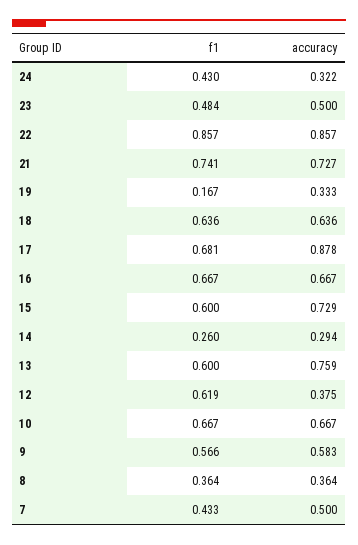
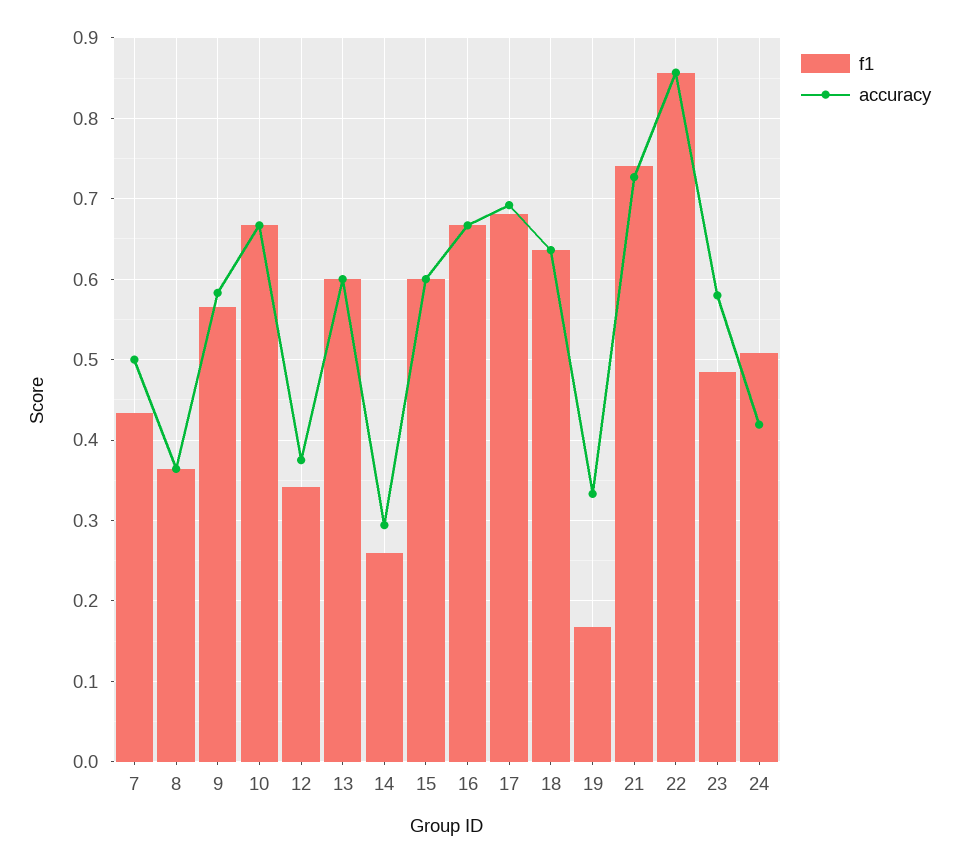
  {
    "f1": {
-     "24": 0.43,
+     "24": 0.51,
      "23": 0.484,
      "22": 0.857,
      "21": 0.741,
      "19": 0.167,
      "18": 0.636,
      "17": 0.681,
      "16": 0.667,
      "15": 0.6,
      "14": 0.26,
      "13": 0.6,
-     "12": 0.619,
+     "12": 0.34,
      "10": 0.667,
      "9": 0.566,
      "8": 0.364,
      "7": 0.433
    },
    "accuracy": {
-     "24": 0.322,
+     "24": 0.42,
-     "23": 0.5,
+     "23": 0.58,
      "22": 0.857,
      "21": 0.727,
      "19": 0.333,
      "18": 0.636,
-     "17": 0.878,
+     "17": 0.69,
      "16": 0.667,
-     "15": 0.729,
+     "15": 0.6,
      "14": 0.294,
-     "13": 0.759,
+     "13": 0.6,
      "12": 0.375,
      "10": 0.667,
      "9": 0.583,
      "8": 0.364,
      "7": 0.5
    }
  }

